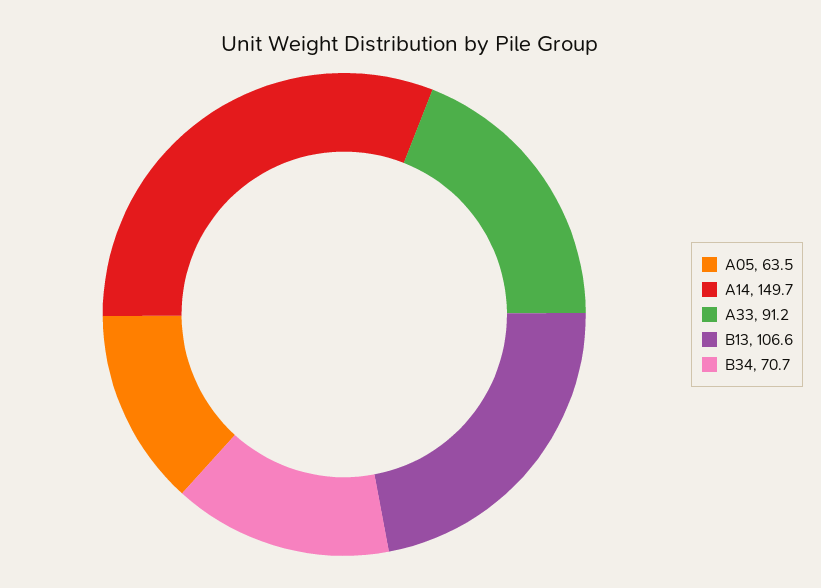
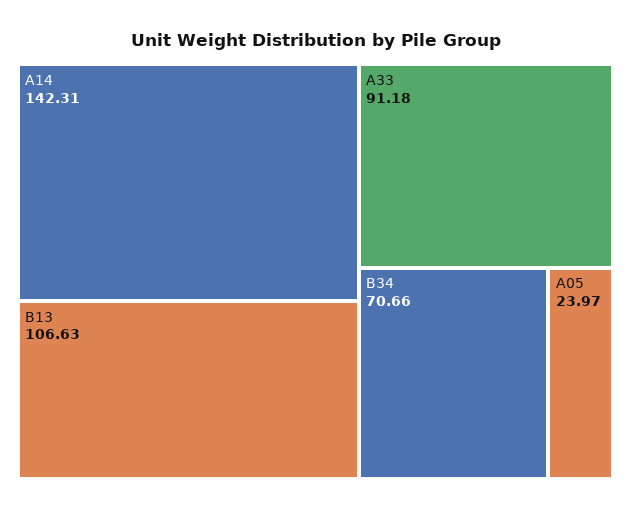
  {
-   "A05": 63.5,
+   "A05": 23.97,
-   "A14": 149.7,
+   "A14": 142.31,
    "A33": 91.18,
    "B13": 106.63,
    "B34": 70.66
  }

